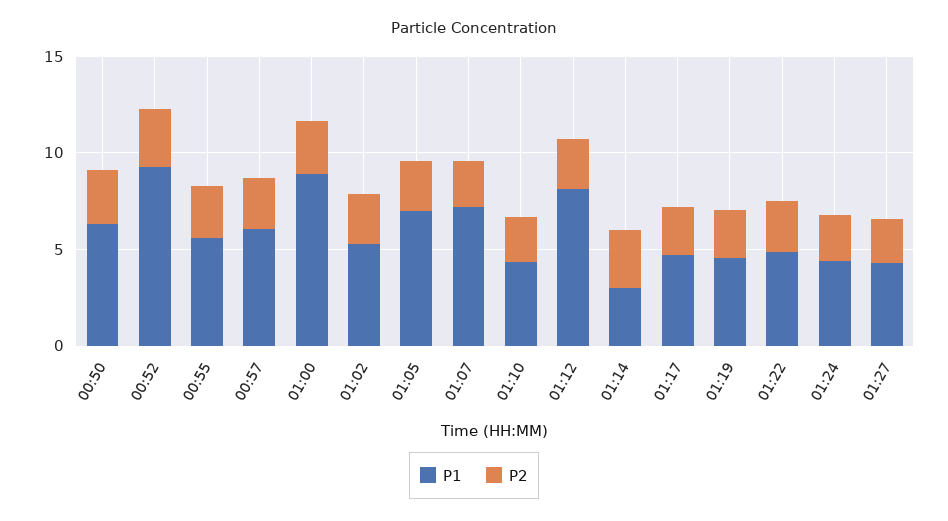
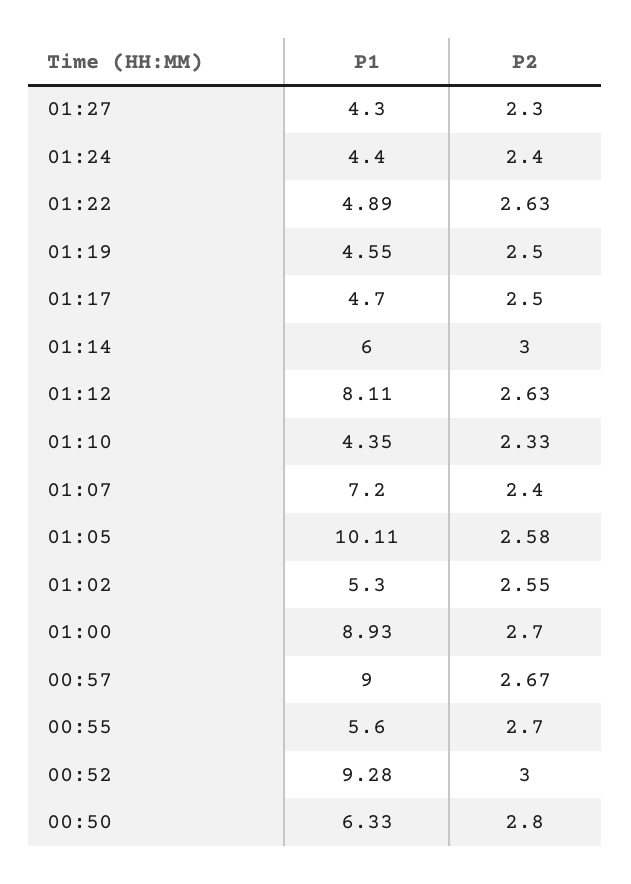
  {
    "P1": {
      "00:50": 6.33,
      "00:52": 9.28,
      "00:55": 5.6,
-     "00:57": 6,
+     "00:57": 9,
      "01:00": 8.93,
      "01:02": 5.3,
-     "01:05": 7,
+     "01:05": 10.11,
      "01:07": 7.2,
      "01:10": 4.35,
      "01:12": 8.11,
-     "01:14": 3,
+     "01:14": 6,
      "01:17": 4.7,
      "01:19": 4.55,
      "01:22": 4.89,
      "01:24": 4.4,
      "01:27": 4.3
    },
    "P2": {
      "00:50": 2.8,
      "00:52": 3,
      "00:55": 2.7,
      "00:57": 2.67,
      "01:00": 2.7,
      "01:02": 2.55,
      "01:05": 2.58,
      "01:07": 2.4,
      "01:10": 2.33,
      "01:12": 2.63,
      "01:14": 3,
      "01:17": 2.5,
      "01:19": 2.5,
      "01:22": 2.63,
      "01:24": 2.4,
      "01:27": 2.3
    }
  }

